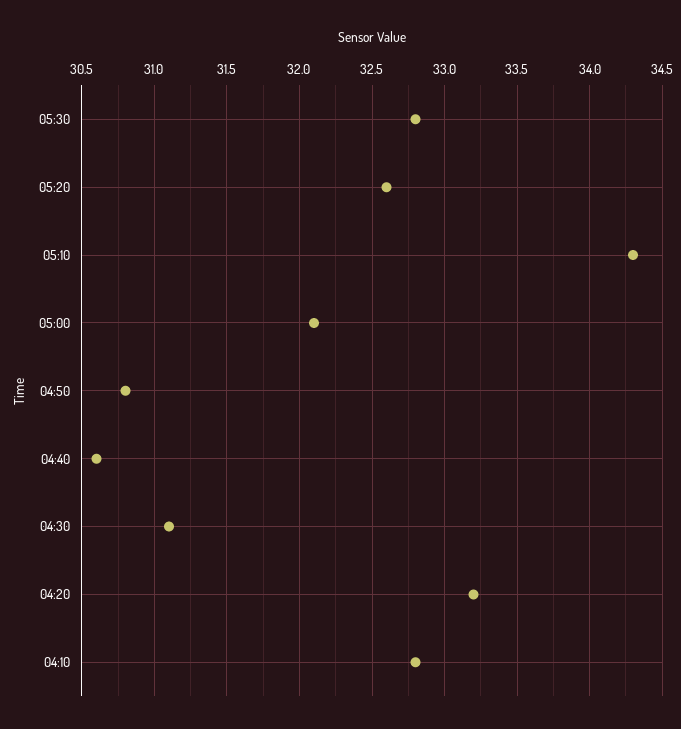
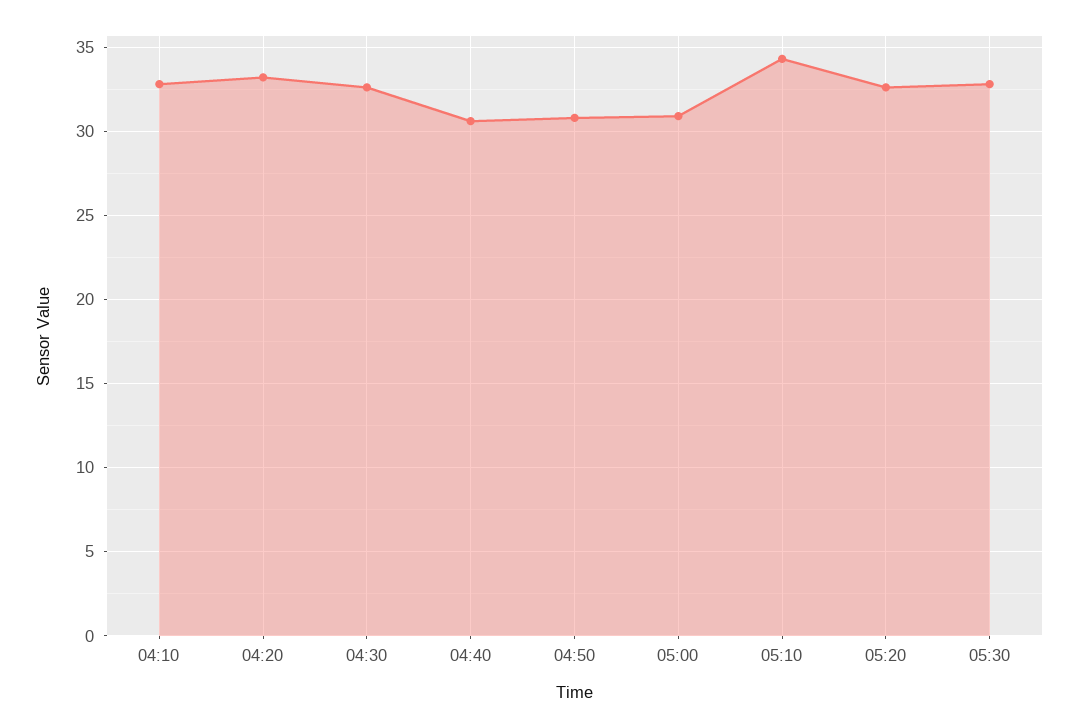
  {
    "05:30": 32.8,
    "05:20": 32.6,
    "05:10": 34.3,
-   "05:00": 32.1,
+   "05:00": 31,
    "04:50": 30.8,
    "04:40": 30.6,
-   "04:30": 31.1,
+   "04:30": 32.5,
    "04:20": 33.2,
    "04:10": 32.8
  }

